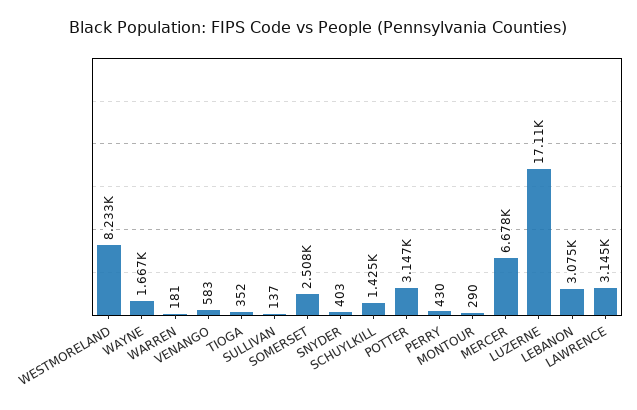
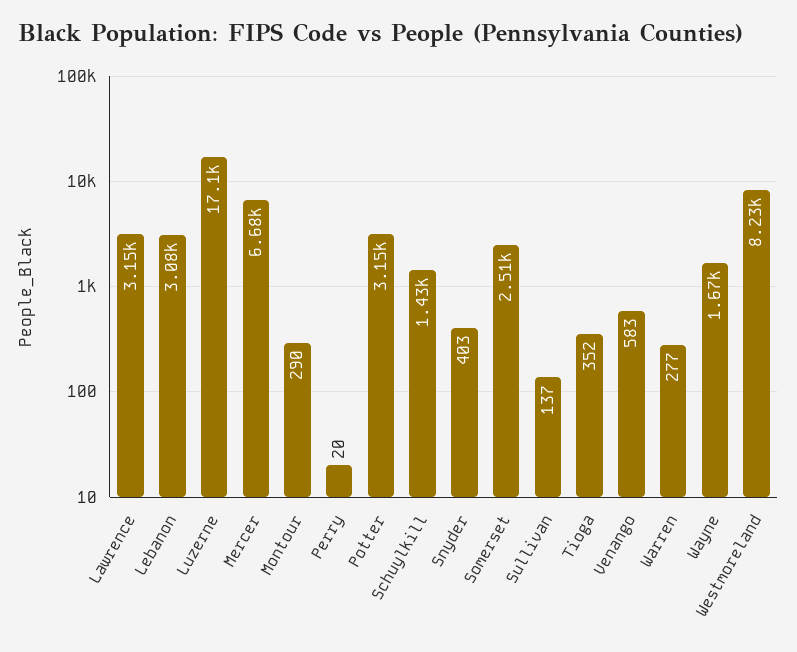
  {
    "WESTMORELAND": 8233,
    "WAYNE": 1667,
-   "WARREN": 181,
+   "WARREN": 277,
    "VENANGO": 583,
    "TIOGA": 352,
    "SULLIVAN": 137,
    "SOMERSET": 2508,
    "SNYDER": 403,
    "SCHUYLKILL": 1425,
    "POTTER": 3147,
-   "PERRY": 430,
+   "PERRY": 20,
    "MONTOUR": 290,
    "MERCER": 6678,
    "LUZERNE": 17110,
    "LEBANON": 3075,
    "LAWRENCE": 3145
  }

